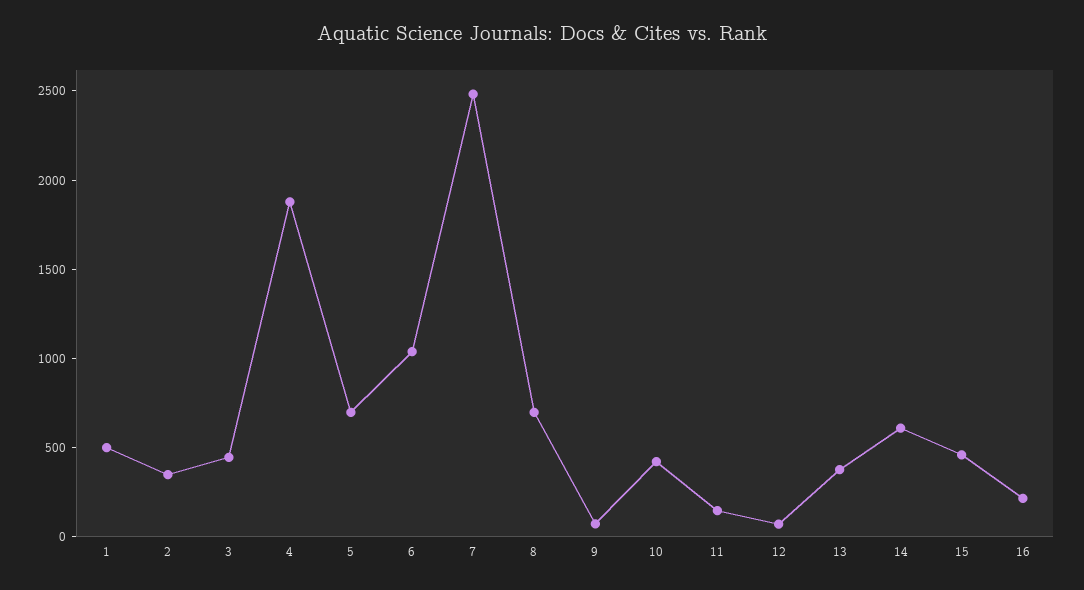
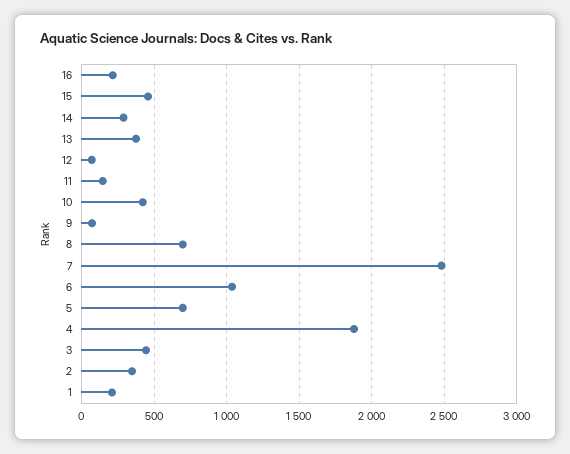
  {
-   "1": 500,
+   "1": 200,
    "2": 350,
    "3": 450,
    "4": 1900,
    "5": 700,
    "6": 1050,
    "7": 2500,
    "8": 700,
    "9": 50,
    "10": 400,
    "11": 150,
    "12": 50,
    "13": 400,
-   "14": 600,
+   "14": 300,
    "15": 450,
    "16": 200
  }

